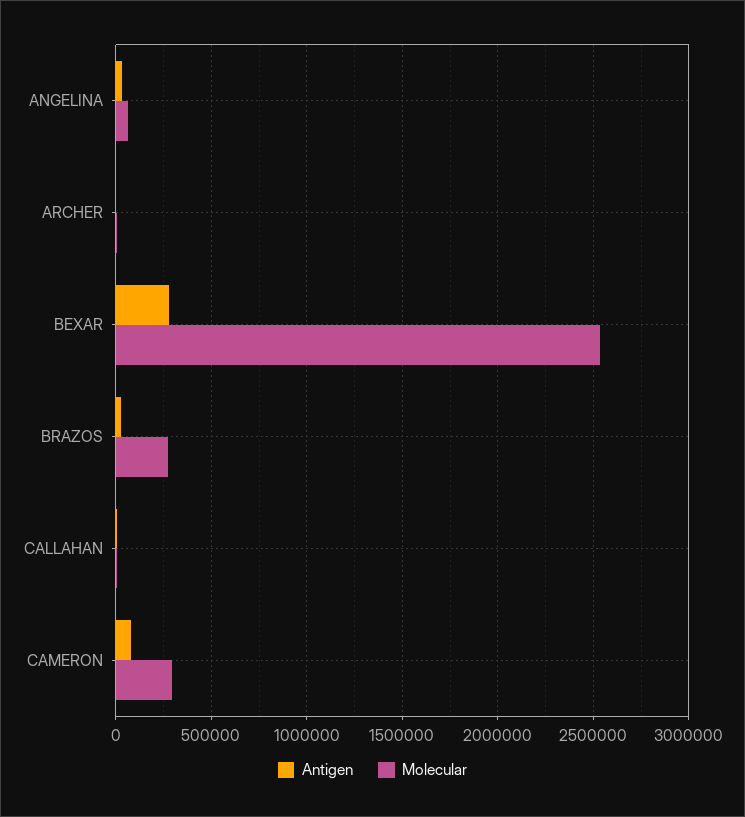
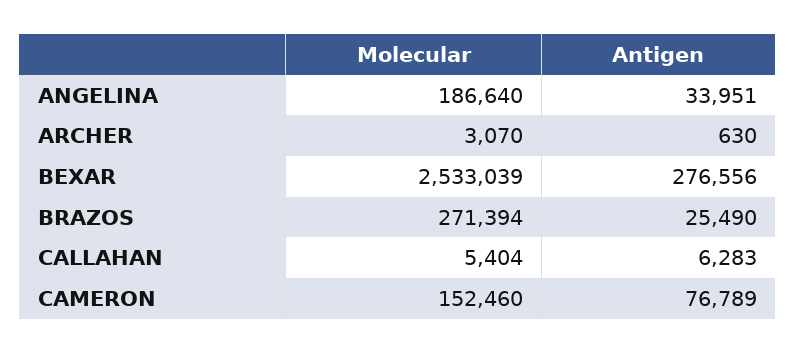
  {
    "Antigen": {
      "ANGELINA": 33951,
      "ARCHER": 630,
      "BEXAR": 276556,
      "BRAZOS": 25490,
      "CALLAHAN": 6283,
      "CAMERON": 76789
    },
    "Molecular": {
-     "ANGELINA": 50000,
+     "ANGELINA": 186640,
      "ARCHER": 3070,
      "BEXAR": 2533039,
      "BRAZOS": 271394,
      "CALLAHAN": 5404,
-     "CAMERON": 300000
+     "CAMERON": 152460
    }
  }

